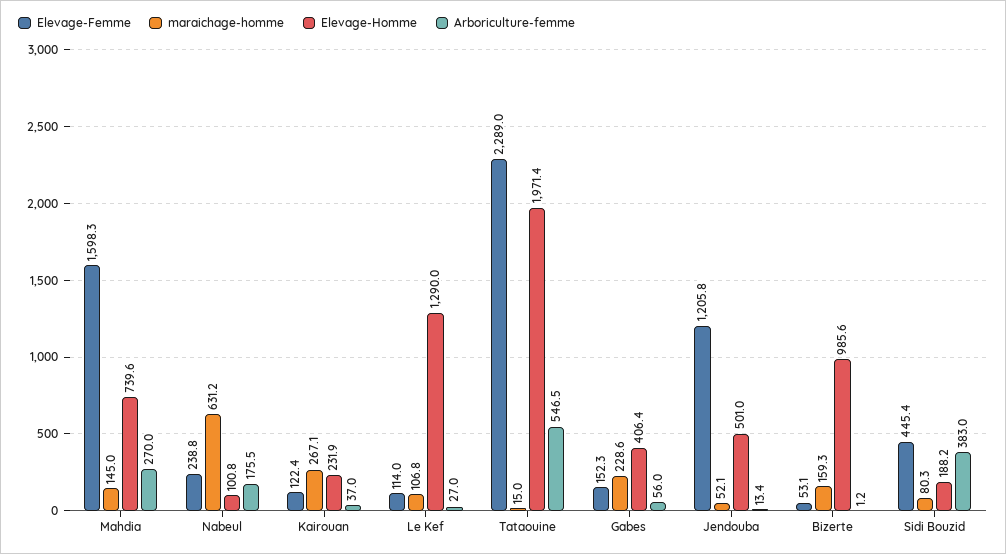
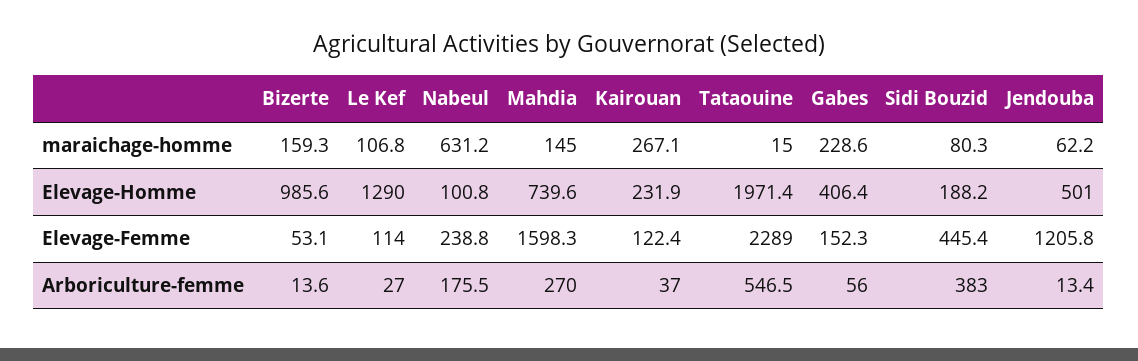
  {
    "Elevage-Femme": {
      "Mahdia": 1598.3,
      "Nabeul": 238.8,
      "Kairouan": 122.4,
      "Le Kef": 114,
      "Tataouine": 2289,
      "Gabes": 152.3,
      "Jendouba": 1205.8,
      "Bizerte": 53.1,
      "Sidi Bouzid": 445.4
    },
    "maraichage-homme": {
      "Mahdia": 145,
      "Nabeul": 631.2,
      "Kairouan": 267.1,
      "Le Kef": 106.8,
      "Tataouine": 15,
      "Gabes": 228.6,
-     "Jendouba": 52.1,
+     "Jendouba": 62.2,
      "Bizerte": 159.3,
      "Sidi Bouzid": 80.3
    },
    "Elevage-Homme": {
      "Mahdia": 739.6,
      "Nabeul": 100.8,
      "Kairouan": 231.9,
      "Le Kef": 1290,
      "Tataouine": 1971.4,
      "Gabes": 406.4,
      "Jendouba": 501,
      "Bizerte": 985.6,
      "Sidi Bouzid": 188.2
    },
    "Arboriculture-femme": {
      "Mahdia": 270,
      "Nabeul": 175.5,
      "Kairouan": 37,
      "Le Kef": 27,
      "Tataouine": 546.5,
      "Gabes": 56,
      "Jendouba": 13.4,
-     "Bizerte": 1.2,
+     "Bizerte": 13.6,
      "Sidi Bouzid": 383
    }
  }

